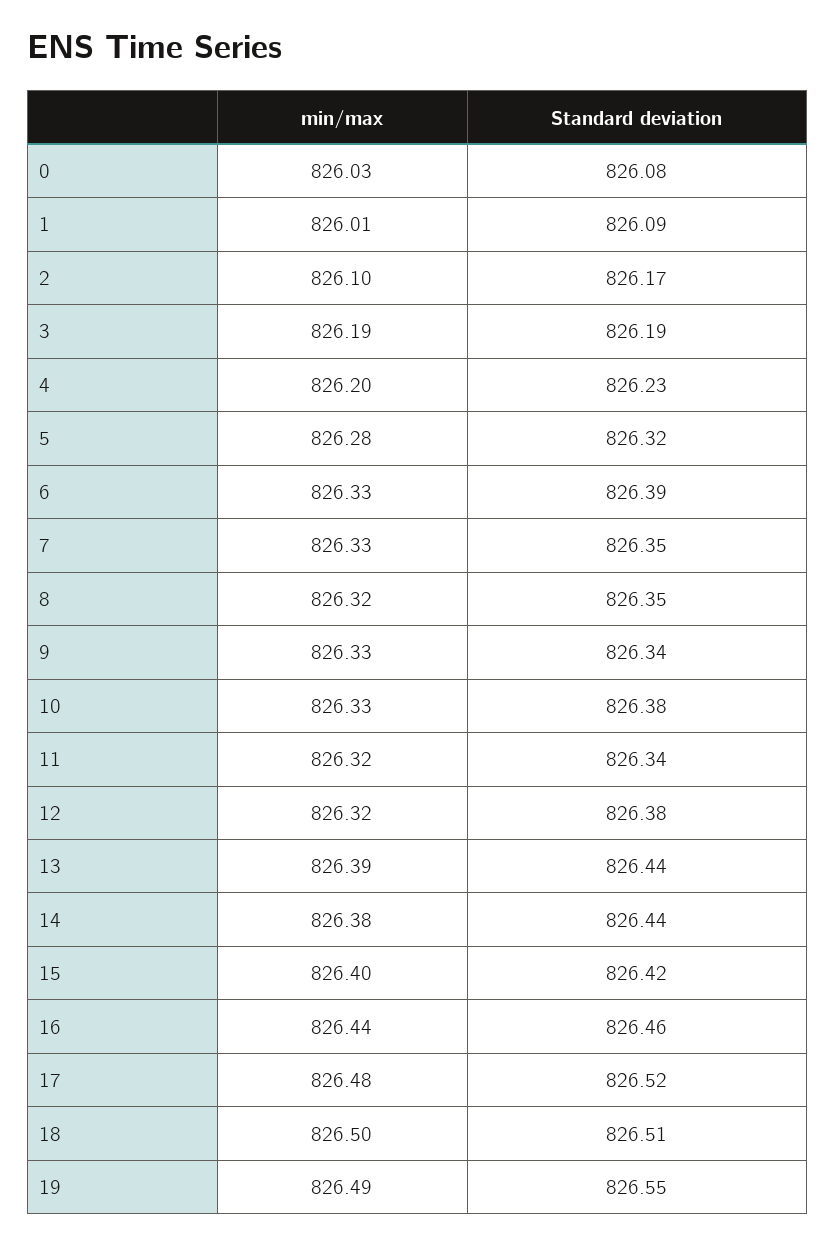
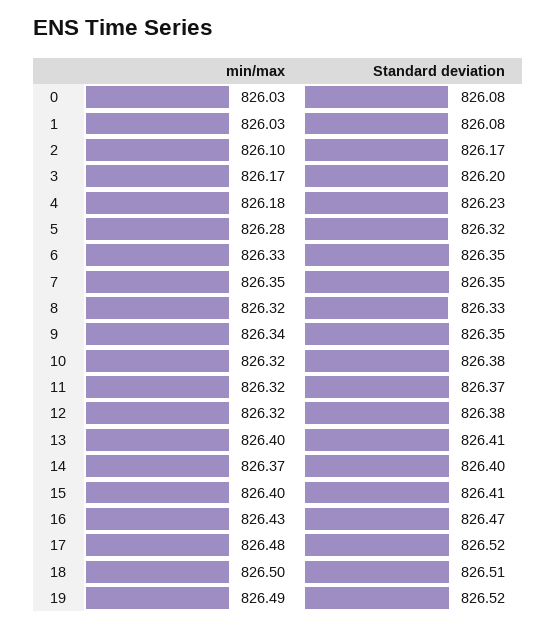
  {
    "min/max": {
      "0": 826.03,
-     "1": 826.01,
+     "1": 826.03,
      "2": 826.1,
-     "3": 826.19,
+     "3": 826.17,
-     "4": 826.2,
+     "4": 826.18,
      "5": 826.28,
      "6": 826.33,
-     "7": 826.33,
+     "7": 826.35,
      "8": 826.32,
-     "9": 826.33,
+     "9": 826.34,
-     "10": 826.33,
+     "10": 826.32,
      "11": 826.32,
      "12": 826.32,
-     "13": 826.39,
+     "13": 826.4,
-     "14": 826.38,
+     "14": 826.37,
      "15": 826.4,
-     "16": 826.44,
+     "16": 826.43,
      "17": 826.48,
      "18": 826.5,
      "19": 826.49
    },
    "Standard deviation": {
      "0": 826.08,
-     "1": 826.09,
+     "1": 826.08,
      "2": 826.17,
-     "3": 826.19,
+     "3": 826.2,
      "4": 826.23,
      "5": 826.32,
-     "6": 826.39,
+     "6": 826.35,
      "7": 826.35,
-     "8": 826.35,
+     "8": 826.33,
-     "9": 826.34,
+     "9": 826.35,
      "10": 826.38,
-     "11": 826.34,
+     "11": 826.37,
      "12": 826.38,
-     "13": 826.44,
+     "13": 826.41,
-     "14": 826.44,
+     "14": 826.4,
-     "15": 826.42,
+     "15": 826.41,
-     "16": 826.46,
+     "16": 826.47,
      "17": 826.52,
      "18": 826.51,
-     "19": 826.55
+     "19": 826.52
    }
  }

